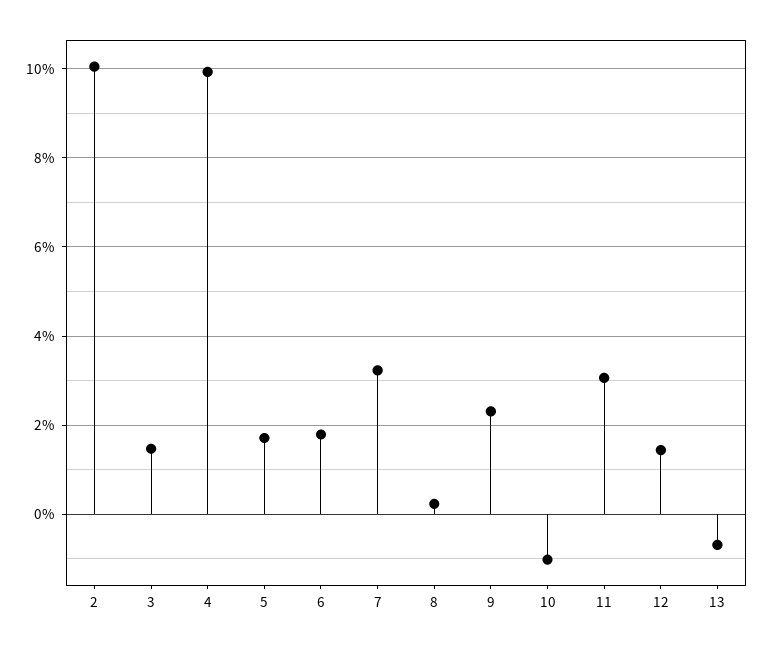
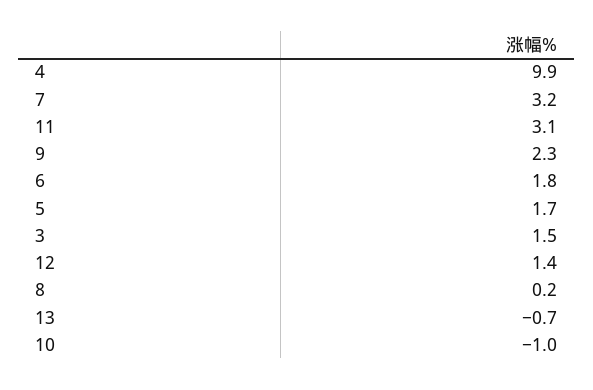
  {
-   "2": 10,
    "3": 1.5,
    "4": 9.9,
    "5": 1.7,
    "6": 1.8,
    "7": 3.2,
    "8": 0.2,
    "9": 2.3,
    "10": -1,
    "11": 3.1,
    "12": 1.4,
    "13": -0.7
  }

